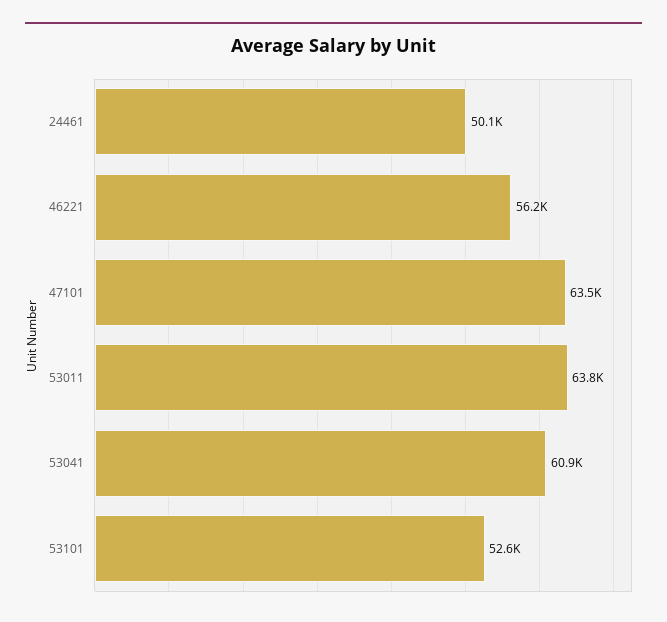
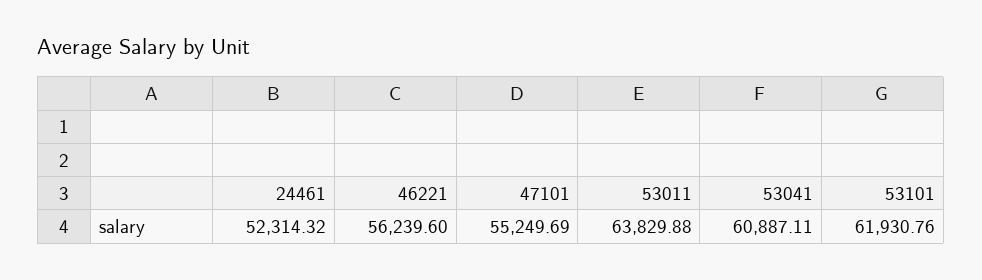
  {
-   "24461": 50100,
+   "24461": 52314.32,
    "46221": 56239.6,
-   "47101": 63500,
+   "47101": 55249.69,
    "53011": 63829.88,
    "53041": 60887.11,
-   "53101": 52600
+   "53101": 61930.76
  }

